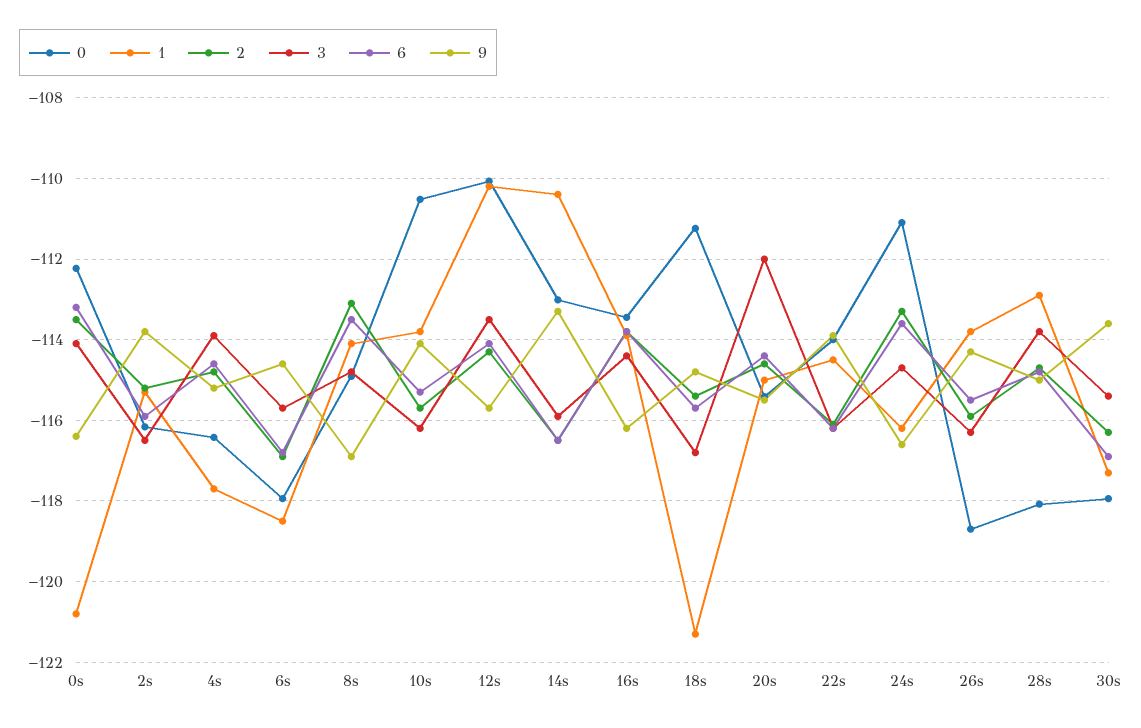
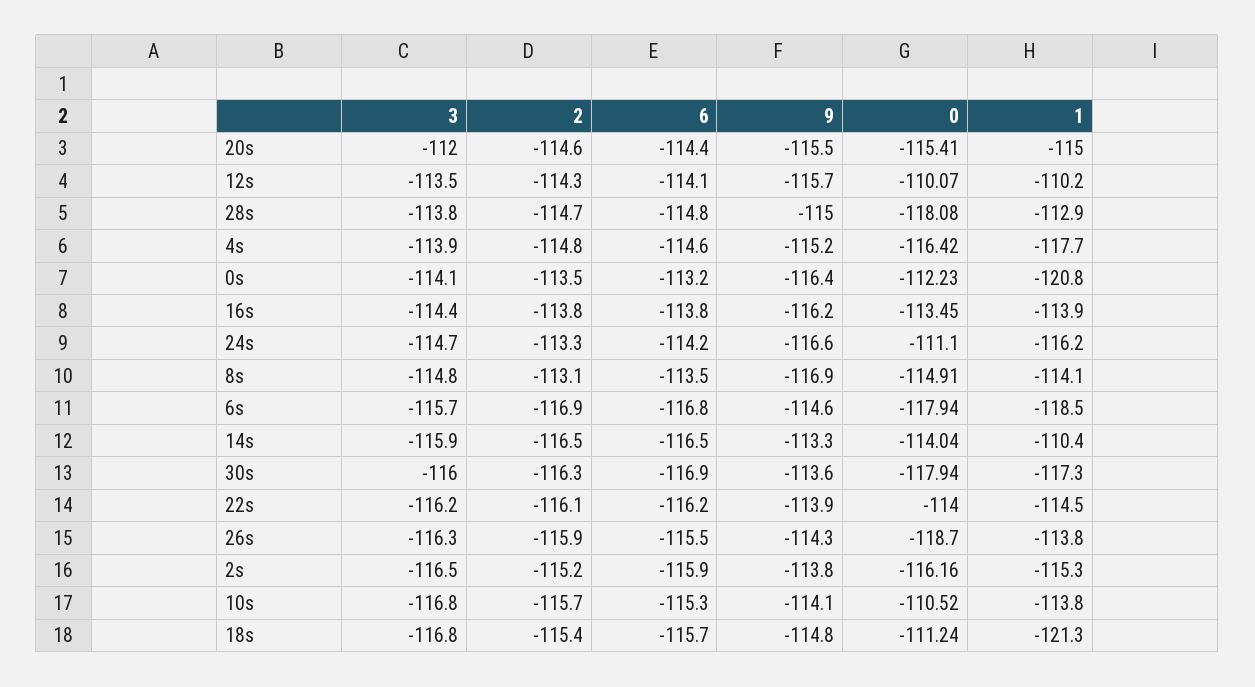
  {
    "0": {
      "0s": -112.23,
      "2s": -116.16,
      "4s": -116.42,
      "6s": -117.94,
      "8s": -114.91,
      "10s": -110.52,
      "12s": -110.07,
-     "14s": -113,
+     "14s": -114.04,
      "16s": -113.45,
      "18s": -111.24,
      "20s": -115.41,
      "22s": -114,
      "24s": -111.1,
      "26s": -118.7,
      "28s": -118.08,
      "30s": -117.94
    },
    "1": {
      "0s": -120.8,
      "2s": -115.3,
      "4s": -117.7,
      "6s": -118.5,
      "8s": -114.1,
      "10s": -113.8,
      "12s": -110.2,
      "14s": -110.4,
      "16s": -113.9,
      "18s": -121.3,
      "20s": -115,
      "22s": -114.5,
      "24s": -116.2,
      "26s": -113.8,
      "28s": -112.9,
      "30s": -117.3
    },
    "2": {
      "0s": -113.5,
      "2s": -115.2,
      "4s": -114.8,
      "6s": -116.9,
      "8s": -113.1,
      "10s": -115.7,
      "12s": -114.3,
      "14s": -116.5,
      "16s": -113.8,
      "18s": -115.4,
      "20s": -114.6,
      "22s": -116.1,
      "24s": -113.3,
      "26s": -115.9,
      "28s": -114.7,
      "30s": -116.3
    },
    "3": {
      "0s": -114.1,
      "2s": -116.5,
      "4s": -113.9,
      "6s": -115.7,
      "8s": -114.8,
-     "10s": -116.2,
+     "10s": -116.8,
      "12s": -113.5,
      "14s": -115.9,
      "16s": -114.4,
      "18s": -116.8,
      "20s": -112,
      "22s": -116.2,
      "24s": -114.7,
      "26s": -116.3,
      "28s": -113.8,
-     "30s": -115.4
+     "30s": -116
    },
    "6": {
      "0s": -113.2,
      "2s": -115.9,
      "4s": -114.6,
      "6s": -116.8,
      "8s": -113.5,
      "10s": -115.3,
      "12s": -114.1,
      "14s": -116.5,
      "16s": -113.8,
      "18s": -115.7,
      "20s": -114.4,
      "22s": -116.2,
-     "24s": -113.6,
+     "24s": -114.2,
      "26s": -115.5,
      "28s": -114.8,
      "30s": -116.9
    },
    "9": {
      "0s": -116.4,
      "2s": -113.8,
      "4s": -115.2,
      "6s": -114.6,
      "8s": -116.9,
      "10s": -114.1,
      "12s": -115.7,
      "14s": -113.3,
      "16s": -116.2,
      "18s": -114.8,
      "20s": -115.5,
      "22s": -113.9,
      "24s": -116.6,
      "26s": -114.3,
      "28s": -115,
      "30s": -113.6
    }
  }

